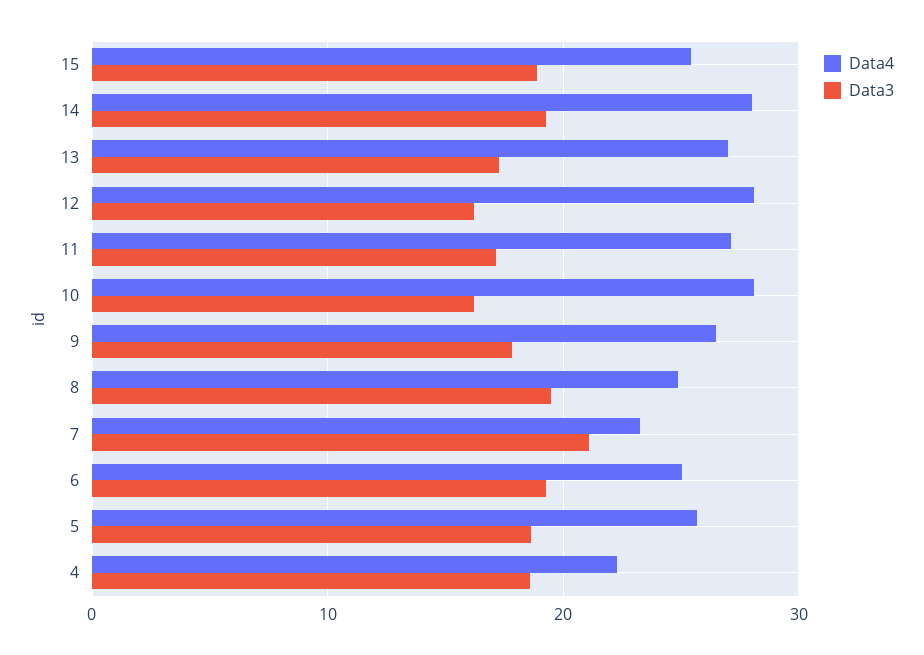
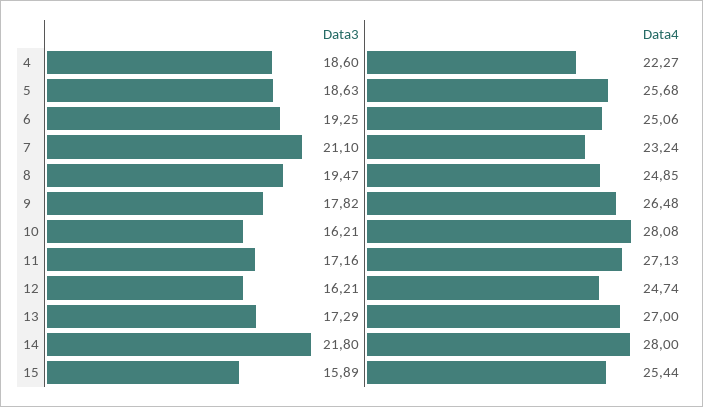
  {
    "Data4": {
      "15": 25.44,
      "14": 28,
      "13": 27,
-     "12": 28,
+     "12": 24.74,
      "11": 27.13,
      "10": 28.08,
      "9": 26.48,
      "8": 24.85,
      "7": 23.24,
      "6": 25.06,
      "5": 25.68,
      "4": 22.27
    },
    "Data3": {
-     "15": 19,
+     "15": 15.89,
-     "14": 19,
+     "14": 21.8,
      "13": 17.29,
      "12": 16.21,
      "11": 17.16,
      "10": 16.21,
      "9": 17.82,
      "8": 19.47,
      "7": 21.1,
      "6": 19.25,
      "5": 18.63,
      "4": 18.6
    }
  }

